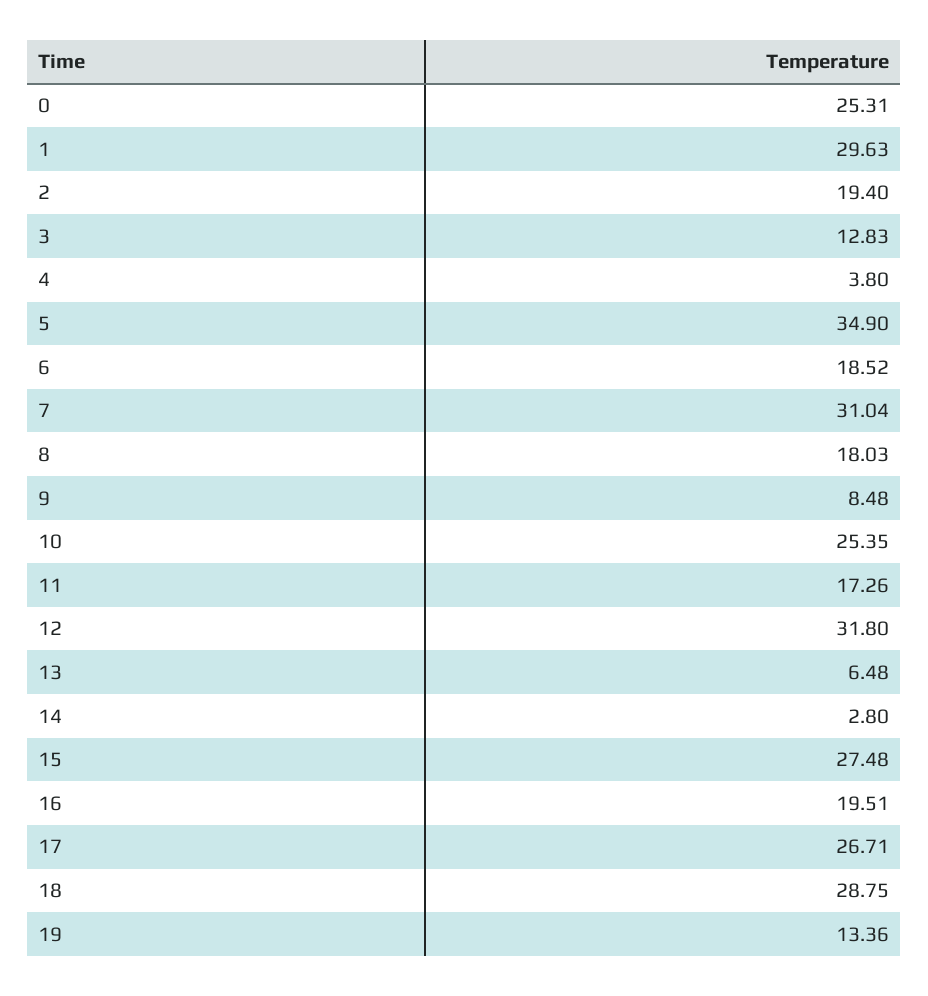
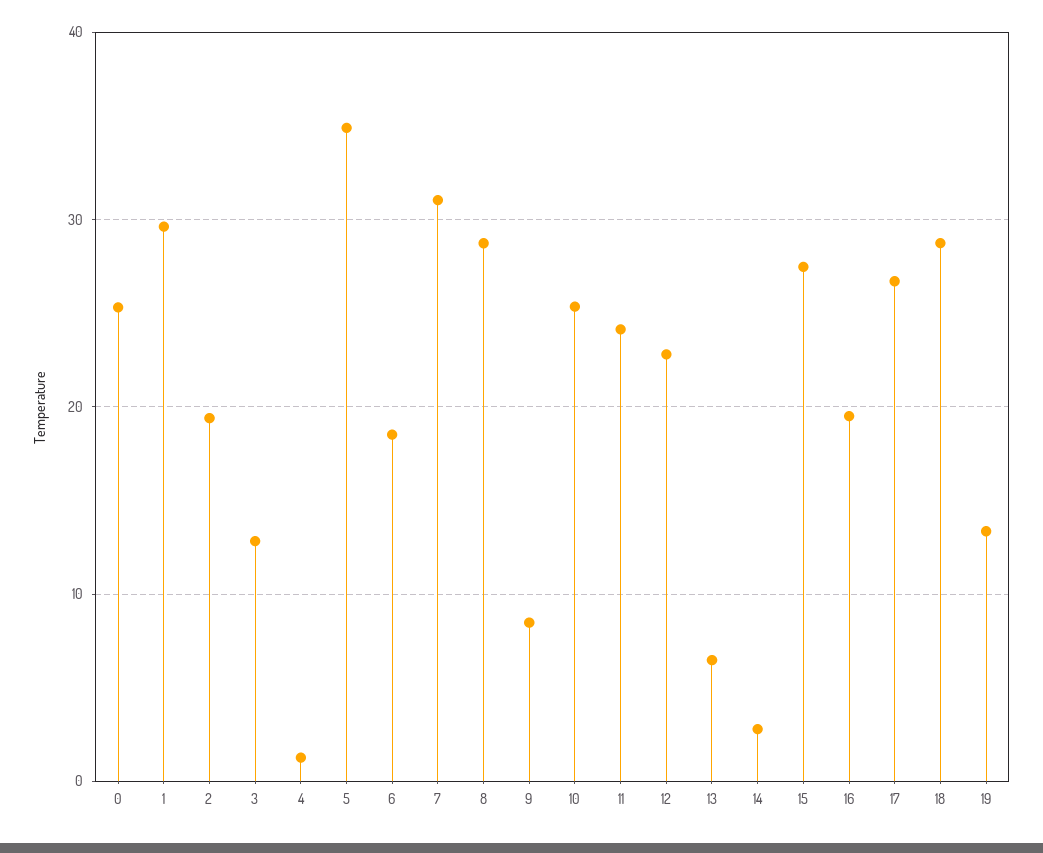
  {
    "0": 25.31,
    "1": 29.63,
    "2": 19.4,
    "3": 12.83,
-   "4": 3.8,
+   "4": 1,
    "5": 34.9,
    "6": 18.52,
    "7": 31.04,
-   "8": 18.03,
+   "8": 29,
    "9": 8.48,
    "10": 25.35,
-   "11": 17.26,
+   "11": 24,
-   "12": 31.8,
+   "12": 23,
    "13": 6.48,
    "14": 2.8,
    "15": 27.48,
    "16": 19.51,
    "17": 26.71,
    "18": 28.75,
    "19": 13.36
  }

